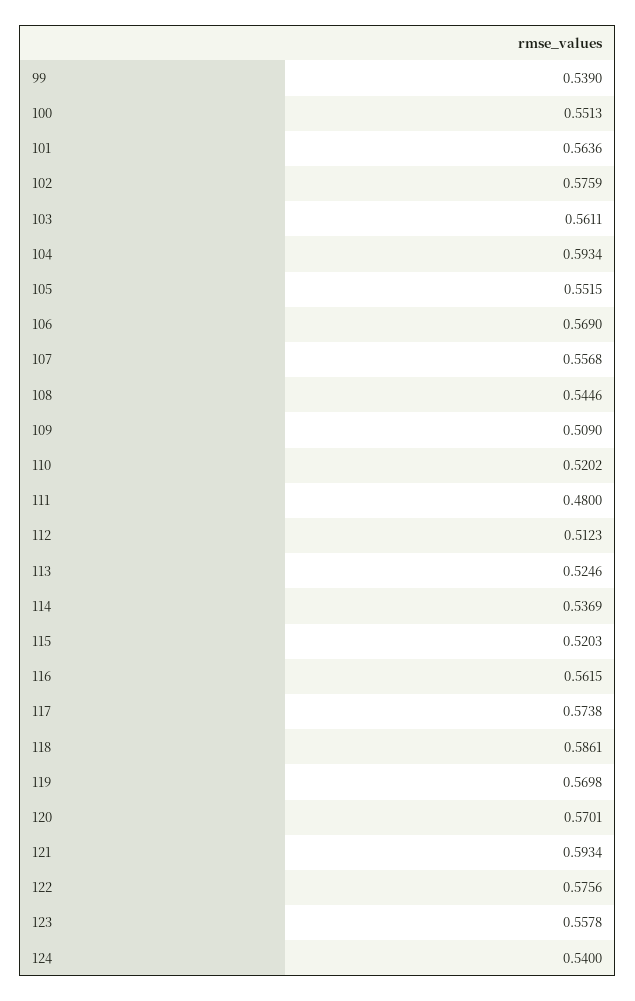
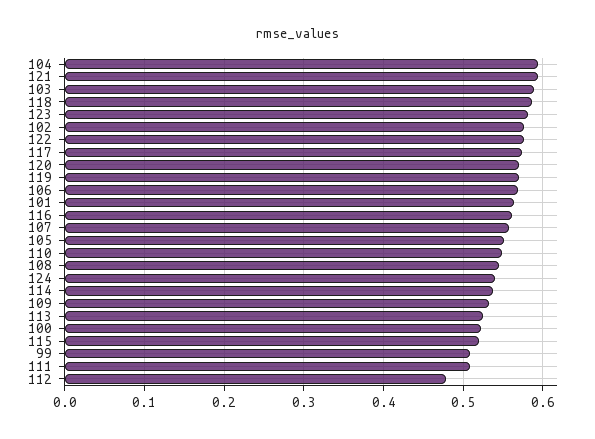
  {
-   "99": 0.539,
+   "99": 0.51,
-   "100": 0.5513,
+   "100": 0.52,
    "101": 0.5636,
    "102": 0.5759,
-   "103": 0.5611,
+   "103": 0.59,
    "104": 0.5934,
    "105": 0.5515,
    "106": 0.569,
    "107": 0.5568,
    "108": 0.5446,
-   "109": 0.509,
+   "109": 0.53,
-   "110": 0.5202,
+   "110": 0.55,
-   "111": 0.48,
+   "111": 0.51,
-   "112": 0.5123,
+   "112": 0.48,
    "113": 0.5246,
    "114": 0.5369,
    "115": 0.5203,
    "116": 0.5615,
    "117": 0.5738,
    "118": 0.5861,
    "119": 0.5698,
    "120": 0.5701,
    "121": 0.5934,
    "122": 0.5756,
-   "123": 0.5578,
+   "123": 0.58,
    "124": 0.54
  }

